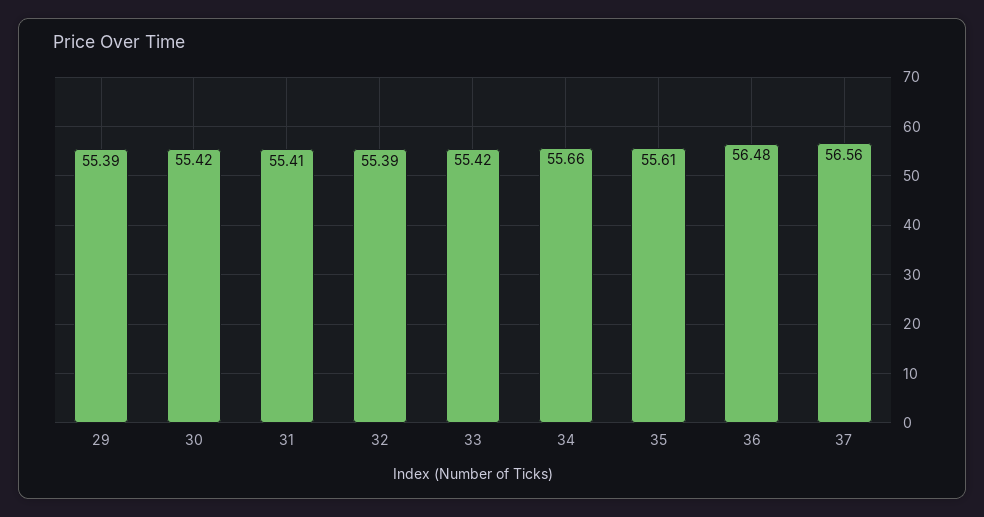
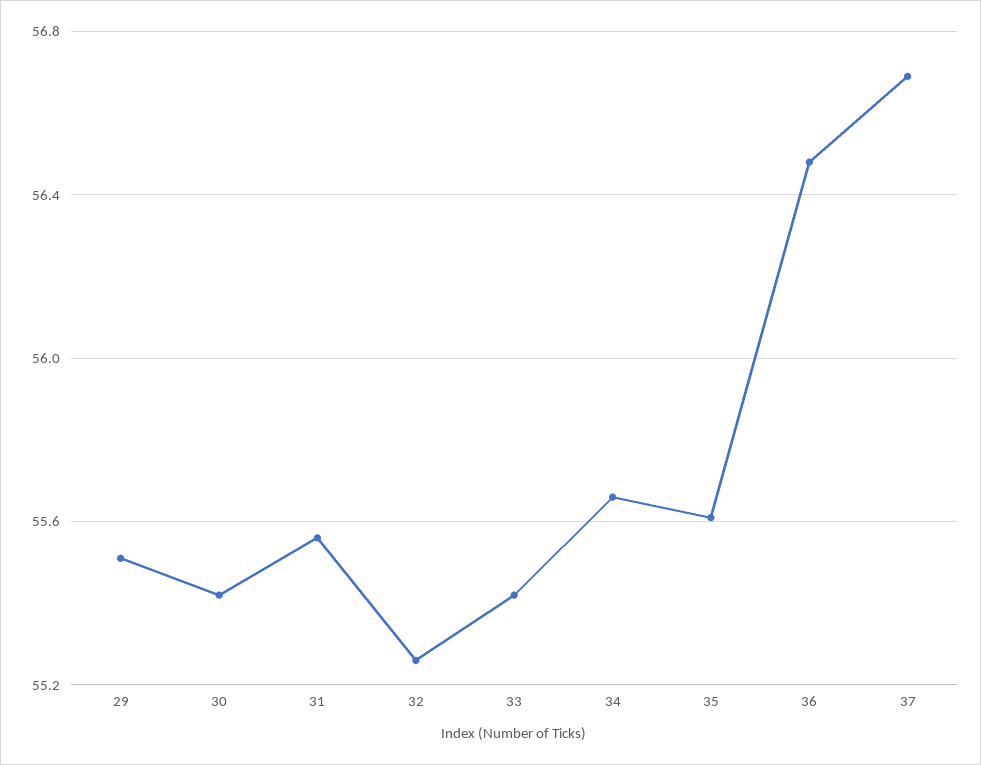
  {
-   "29": 55.39,
+   "29": 55.5,
    "30": 55.42,
-   "31": 55.41,
+   "31": 55.55,
-   "32": 55.39,
+   "32": 55.25,
    "33": 55.42,
    "34": 55.66,
    "35": 55.61,
    "36": 56.48,
-   "37": 56.56
+   "37": 56.7
  }

